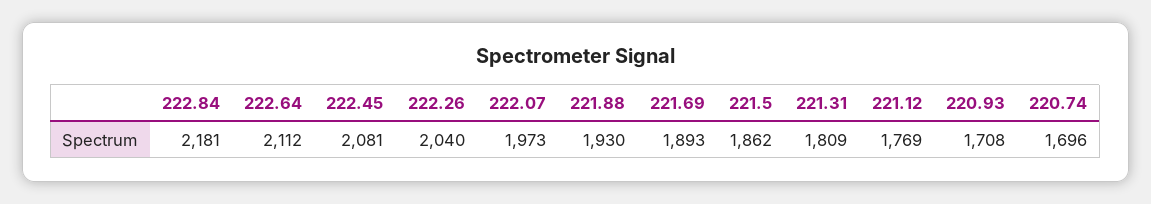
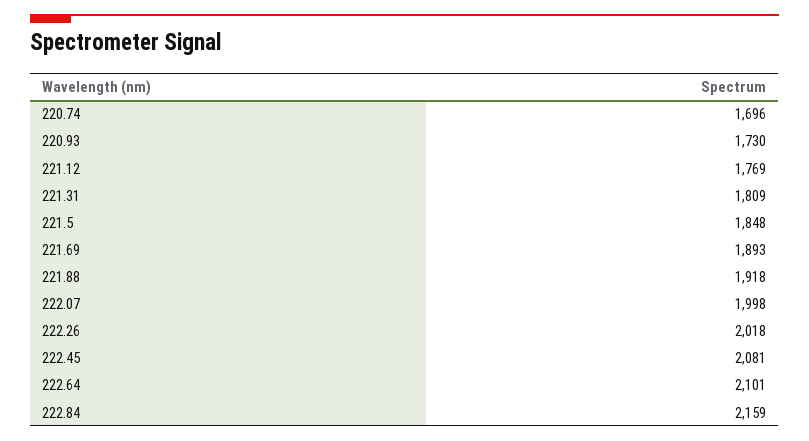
  {
-   "222.84": 2181,
+   "222.84": 2159,
-   "222.64": 2112,
+   "222.64": 2101,
    "222.45": 2081,
-   "222.26": 2040,
+   "222.26": 2018,
-   "222.07": 1973,
+   "222.07": 1998,
-   "221.88": 1930,
+   "221.88": 1918,
    "221.69": 1893,
-   "221.5": 1862,
+   "221.5": 1848,
    "221.31": 1809,
    "221.12": 1769,
-   "220.93": 1708,
+   "220.93": 1730,
    "220.74": 1696
  }

